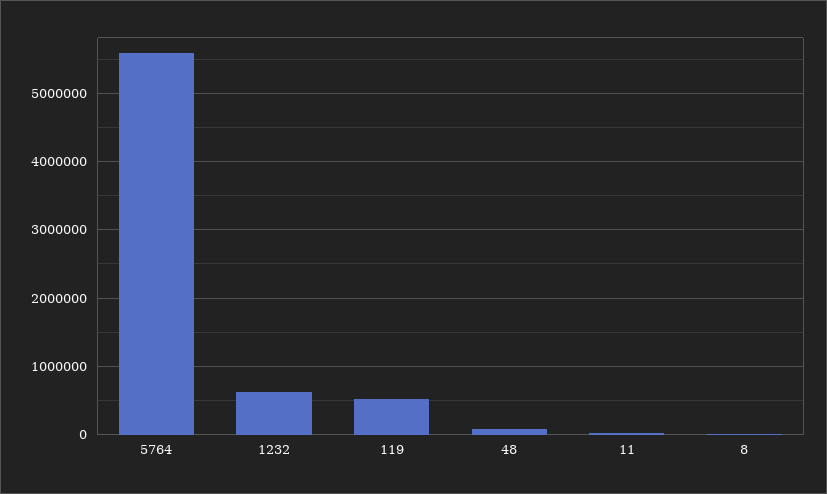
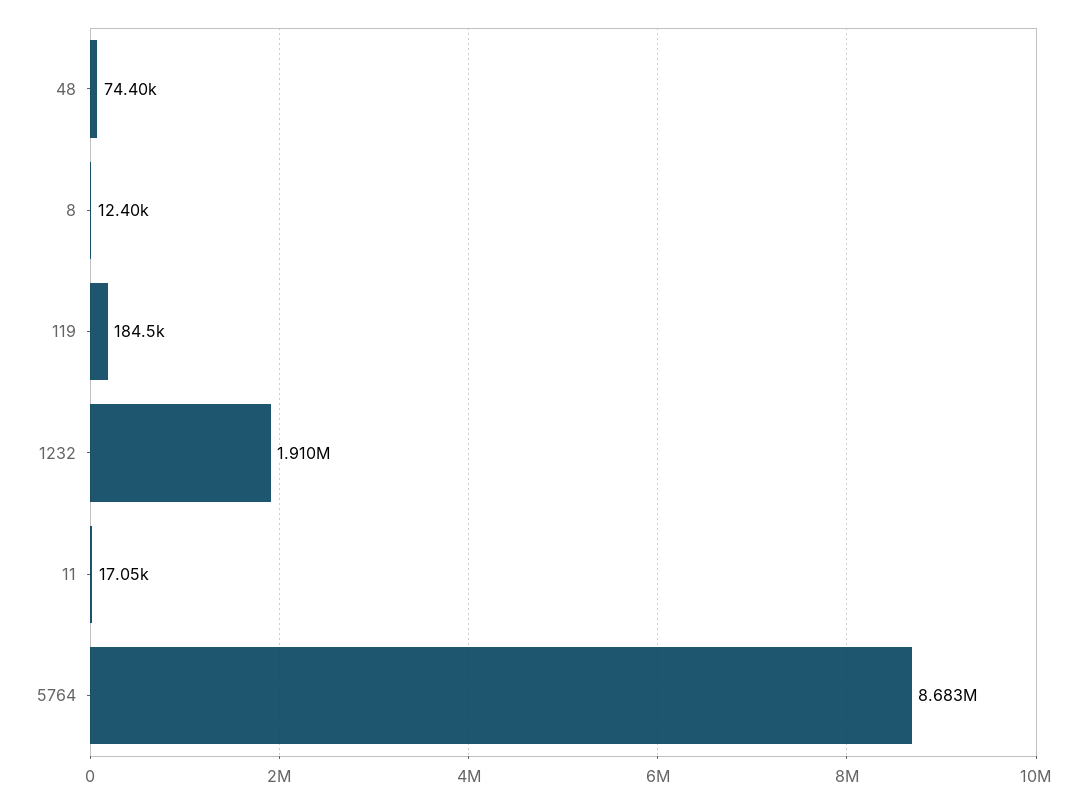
  {
-   "5764": 5600000,
+   "5764": 8683000,
-   "1232": 600000,
+   "1232": 1910000,
-   "119": 500000,
+   "119": 184500,
    "48": 74400,
    "11": 17050,
    "8": 12400
  }

